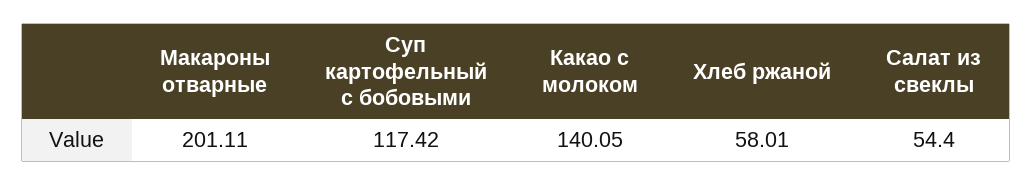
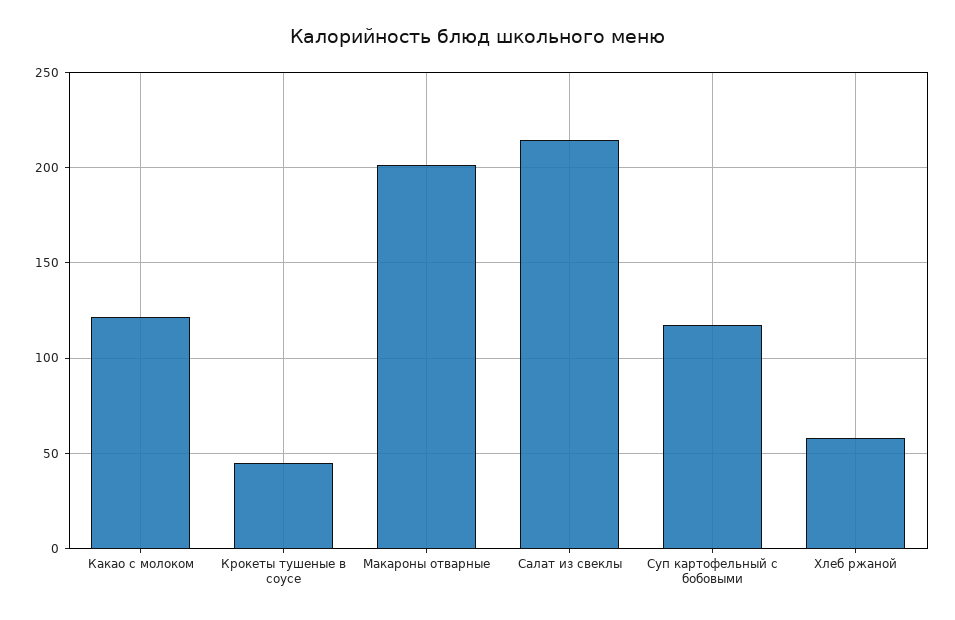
  {
    "Макароны отварные": 201.11,
    "Суп картофельный с бобовыми": 117.42,
-   "Какао с молоком": 140.05,
+   "Какао с молоком": 120,
    "Хлеб ржаной": 58.01,
-   "Салат из свеклы": 54.4
+   "Салат из свеклы": 215,
+   "Крокеты тушеные в соусе": 45
  }

